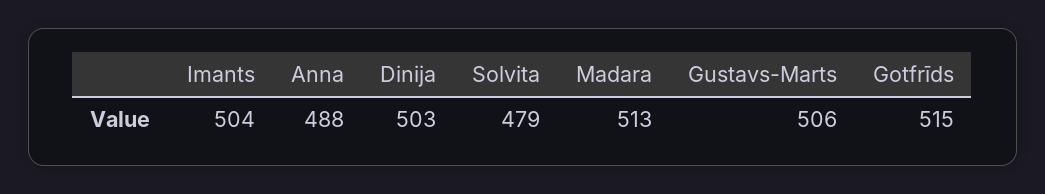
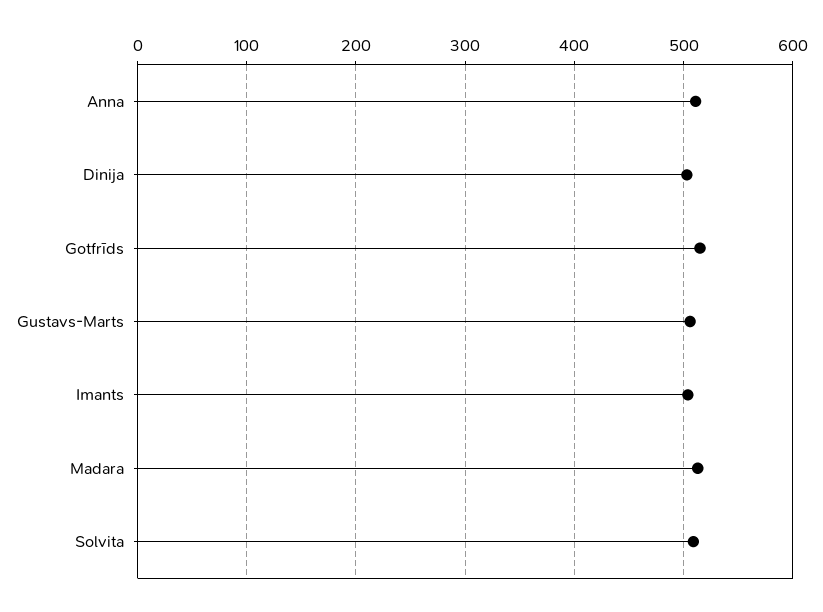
  {
    "Imants": 504,
-   "Anna": 488,
+   "Anna": 510,
    "Dinija": 503,
-   "Solvita": 479,
+   "Solvita": 510,
    "Madara": 513,
    "Gustavs-Marts": 506,
    "Gotfrīds": 515
  }

